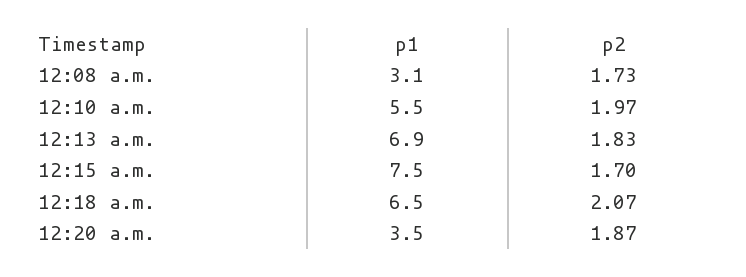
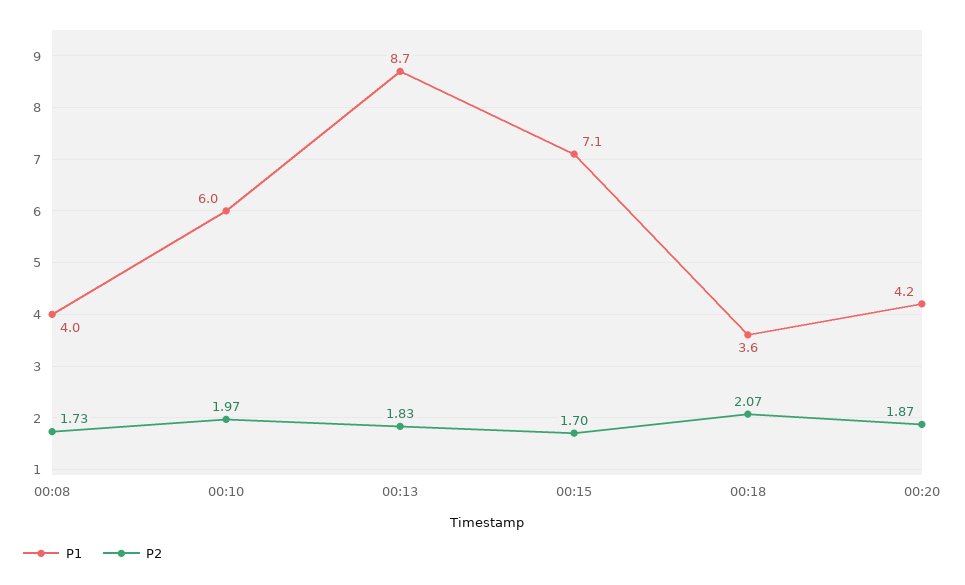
  {
    "p1": {
-     "12:08 a.m.": 3.1,
+     "12:08 a.m.": 4,
-     "12:10 a.m.": 5.5,
+     "12:10 a.m.": 6,
-     "12:13 a.m.": 6.9,
+     "12:13 a.m.": 8.7,
-     "12:15 a.m.": 7.5,
+     "12:15 a.m.": 7.1,
-     "12:18 a.m.": 6.5,
+     "12:18 a.m.": 3.6,
-     "12:20 a.m.": 3.5
+     "12:20 a.m.": 4.2
    },
    "p2": {
      "12:08 a.m.": 1.73,
      "12:10 a.m.": 1.97,
      "12:13 a.m.": 1.83,
      "12:15 a.m.": 1.7,
      "12:18 a.m.": 2.07,
      "12:20 a.m.": 1.87
    }
  }

